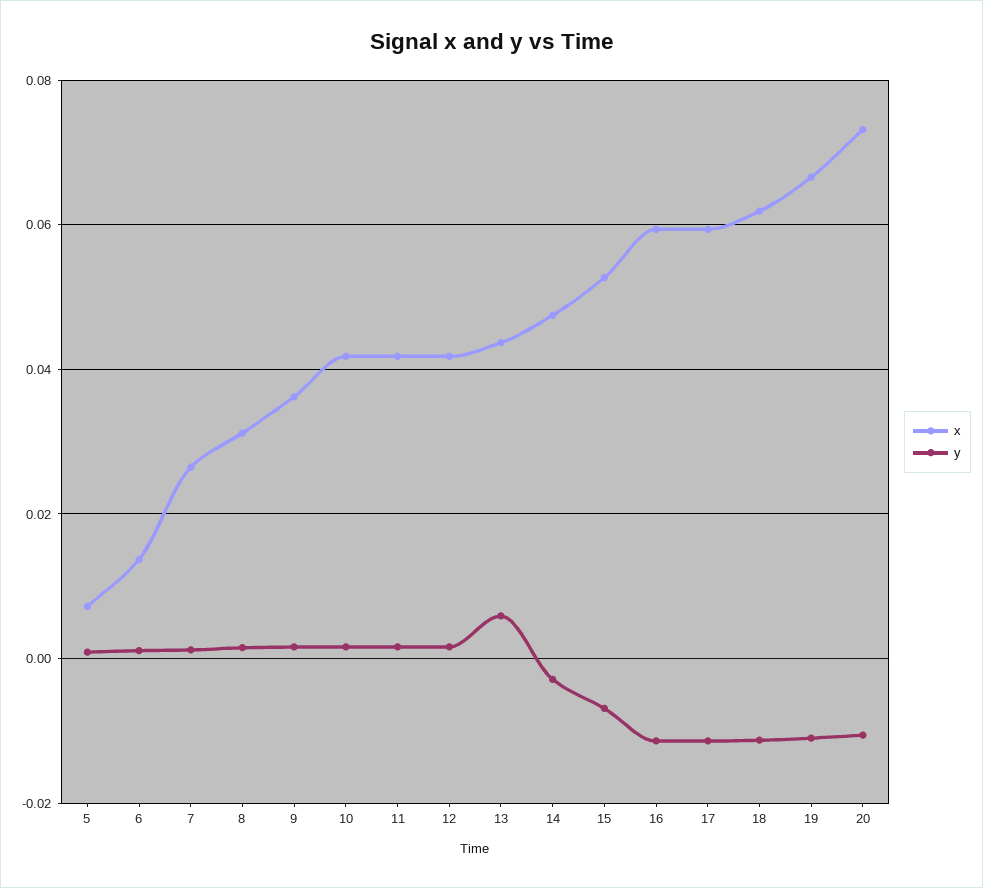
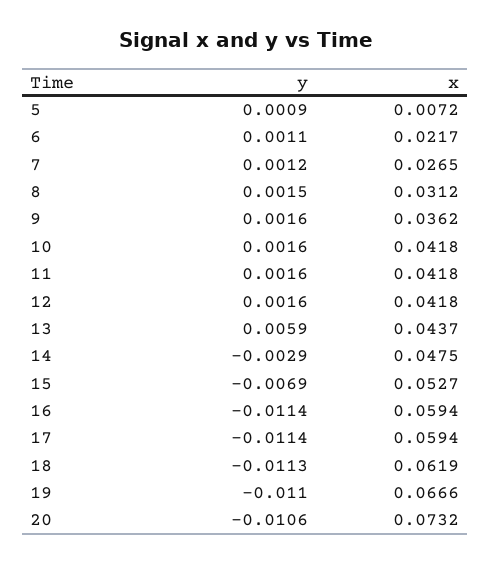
  {
    "x": {
      "5": 0.0072,
-     "6": 0.014,
+     "6": 0.0217,
      "7": 0.0265,
      "8": 0.0312,
      "9": 0.0362,
      "10": 0.0418,
      "11": 0.0418,
      "12": 0.0418,
      "13": 0.0437,
      "14": 0.0475,
      "15": 0.0527,
      "16": 0.0594,
      "17": 0.0594,
      "18": 0.0619,
      "19": 0.0666,
      "20": 0.0732
    },
    "y": {
      "5": 0.0009,
      "6": 0.0011,
      "7": 0.0012,
      "8": 0.0015,
      "9": 0.0016,
      "10": 0.0016,
      "11": 0.0016,
      "12": 0.0016,
      "13": 0.0059,
      "14": -0.0029,
      "15": -0.0069,
      "16": -0.0114,
      "17": -0.0114,
      "18": -0.0113,
      "19": -0.011,
      "20": -0.0106
    }
  }

